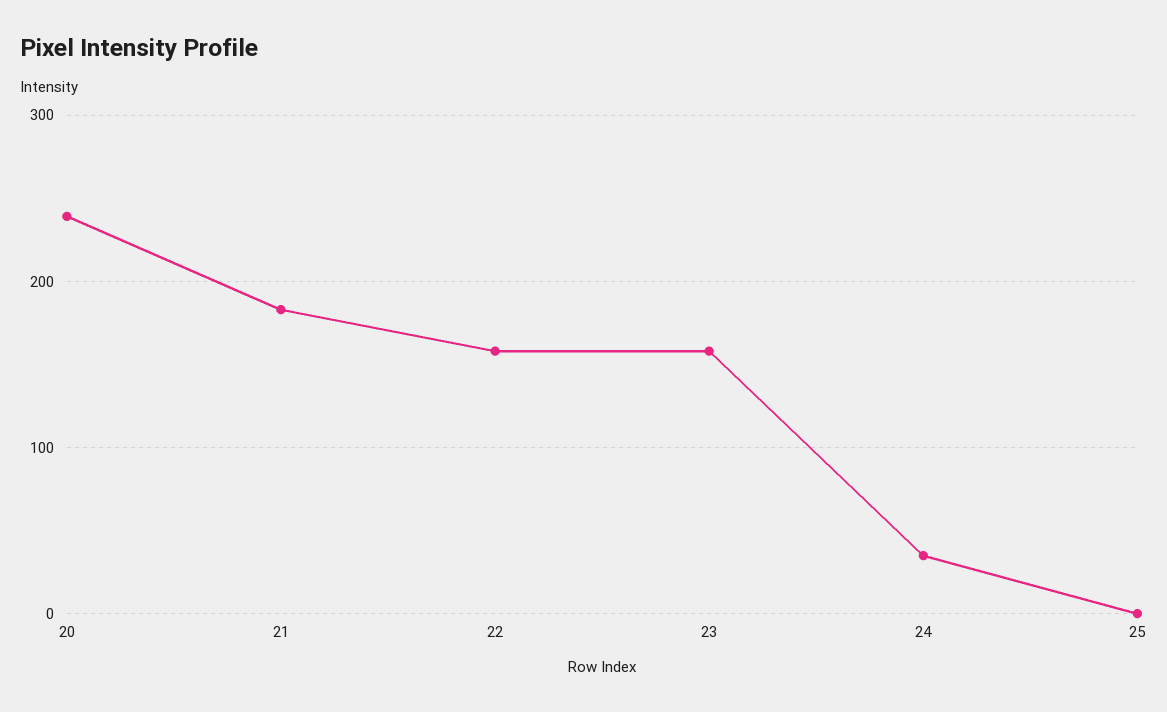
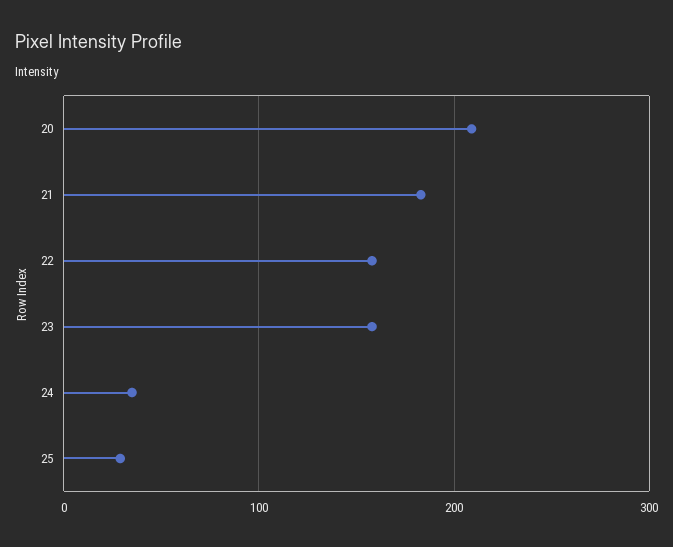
  {
-   "20": 240,
+   "20": 210,
    "21": 180,
    "22": 160,
    "23": 160,
    "24": 40,
-   "25": 0
+   "25": 30
  }

